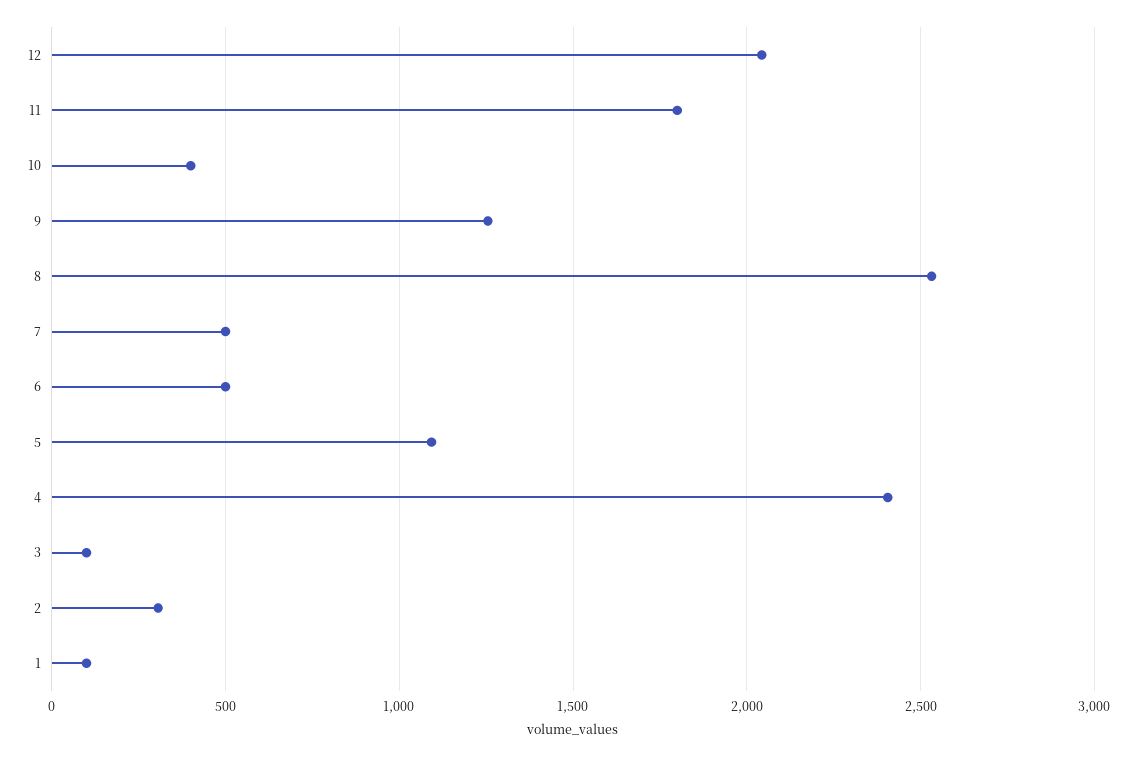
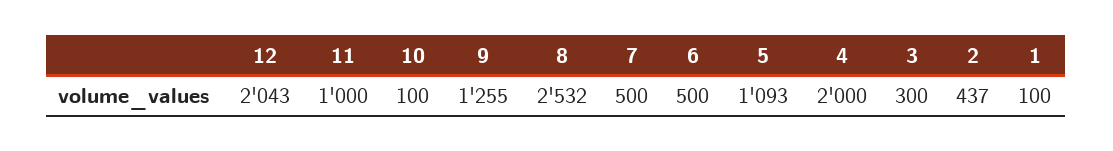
  {
    "12": 2043,
-   "11": 1800,
+   "11": 1000,
-   "10": 400,
+   "10": 100,
    "9": 1255,
    "8": 2532,
    "7": 500,
    "6": 500,
    "5": 1093,
-   "4": 2400,
+   "4": 2000,
-   "3": 100,
+   "3": 300,
-   "2": 300,
+   "2": 437,
    "1": 100
  }

